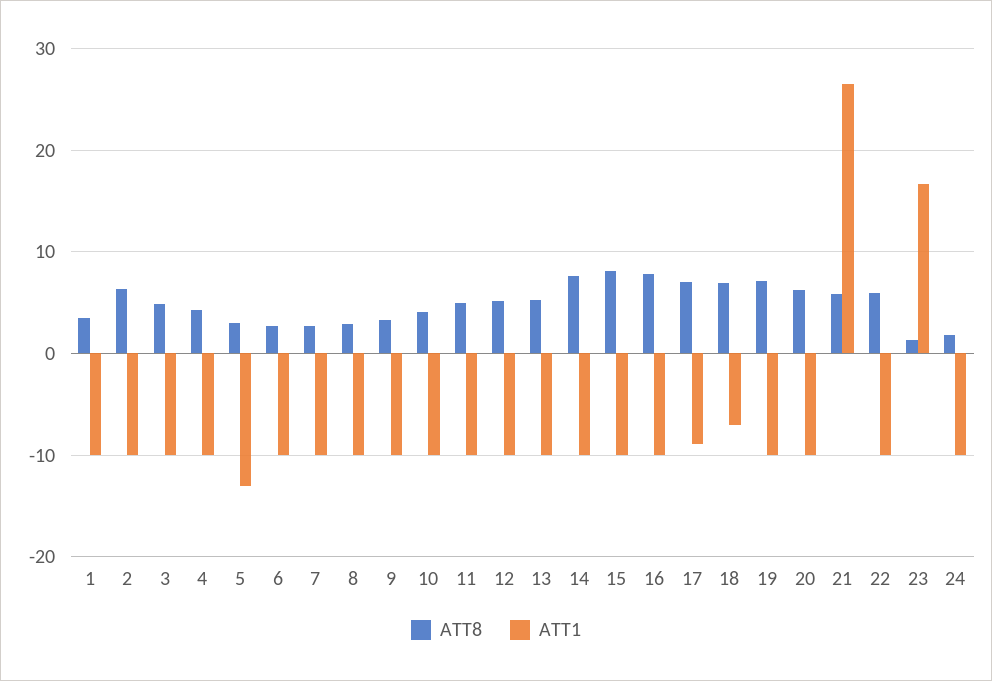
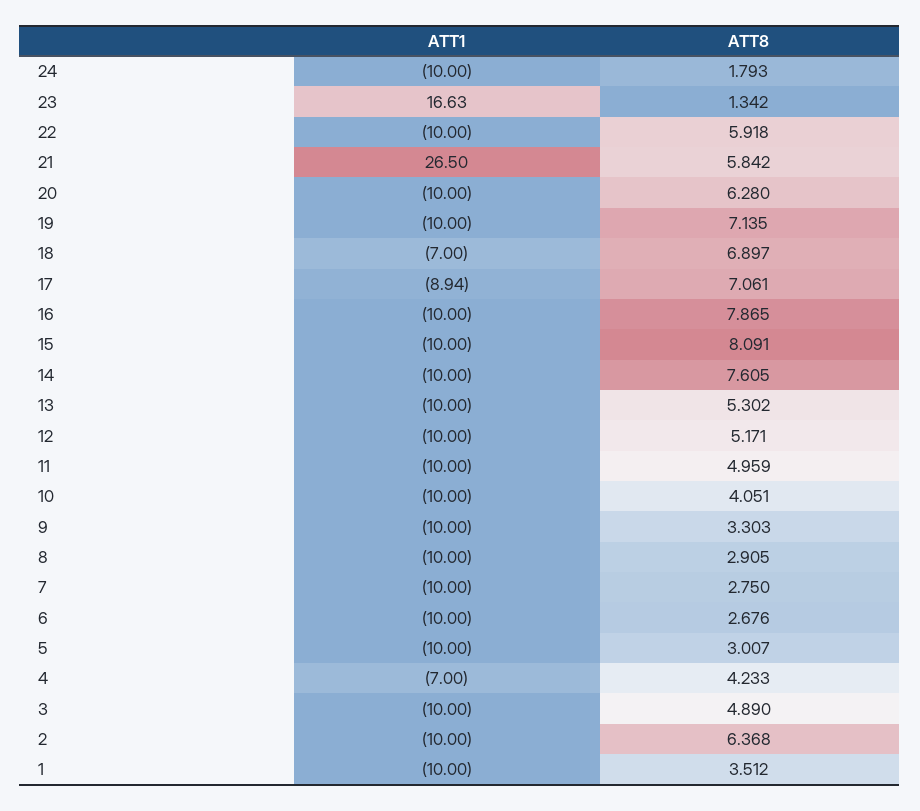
  {
    "ATT8": {
      "1": 3.512,
      "2": 6.368,
      "3": 4.89,
      "4": 4.233,
      "5": 3.007,
      "6": 2.676,
      "7": 2.75,
      "8": 2.905,
      "9": 3.303,
      "10": 4.051,
      "11": 4.959,
      "12": 5.171,
      "13": 5.302,
      "14": 7.605,
      "15": 8.091,
      "16": 7.865,
      "17": 7.061,
      "18": 6.897,
      "19": 7.135,
      "20": 6.28,
      "21": 5.842,
      "22": 5.918,
      "23": 1.342,
      "24": 1.793
    },
    "ATT1": {
      "1": -10,
      "2": -10,
      "3": -10,
-     "4": -10,
+     "4": -7,
-     "5": -13,
+     "5": -10,
      "6": -10,
      "7": -10,
      "8": -10,
      "9": -10,
      "10": -10,
      "11": -10,
      "12": -10,
      "13": -10,
      "14": -10,
      "15": -10,
      "16": -10,
      "17": -8.94,
      "18": -7,
      "19": -10,
      "20": -10,
      "21": 26.5,
      "22": -10,
      "23": 16.63,
      "24": -10
    }
  }

